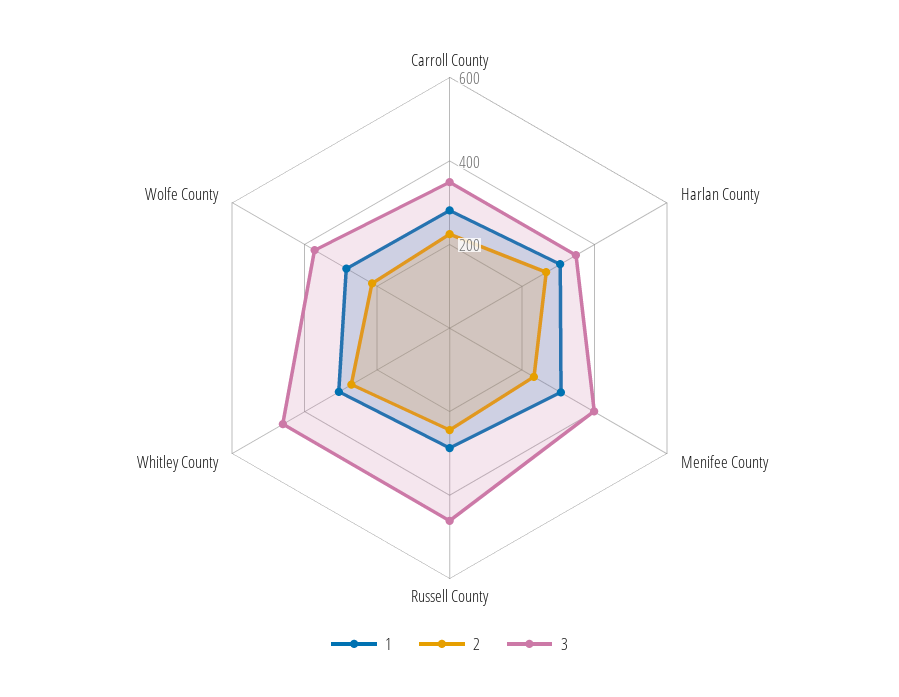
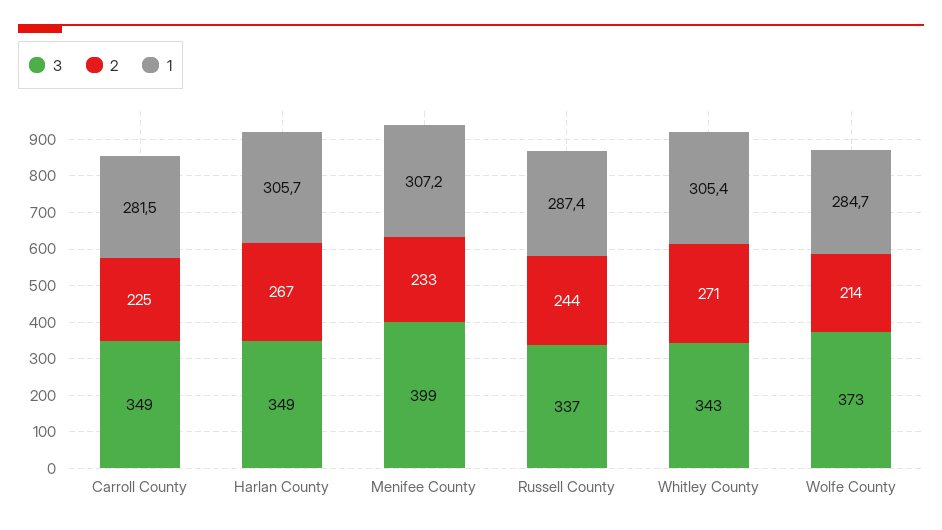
  {
    "1": {
      "Carroll County": 281.5,
      "Harlan County": 305.7,
      "Menifee County": 307.2,
      "Russell County": 287.4,
      "Whitley County": 305.4,
      "Wolfe County": 284.7
    },
    "2": {
      "Carroll County": 225,
      "Harlan County": 267,
      "Menifee County": 233,
      "Russell County": 244,
      "Whitley County": 271,
      "Wolfe County": 214
    },
    "3": {
      "Carroll County": 349,
      "Harlan County": 349,
      "Menifee County": 399,
-     "Russell County": 450,
+     "Russell County": 337,
-     "Whitley County": 450,
+     "Whitley County": 343,
      "Wolfe County": 373
    }
  }

